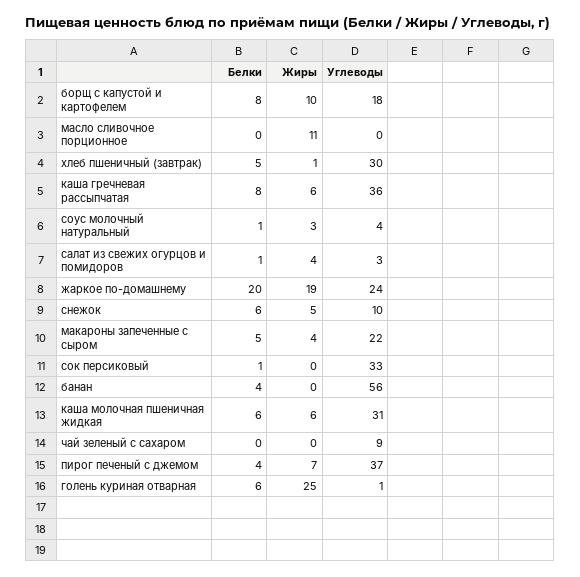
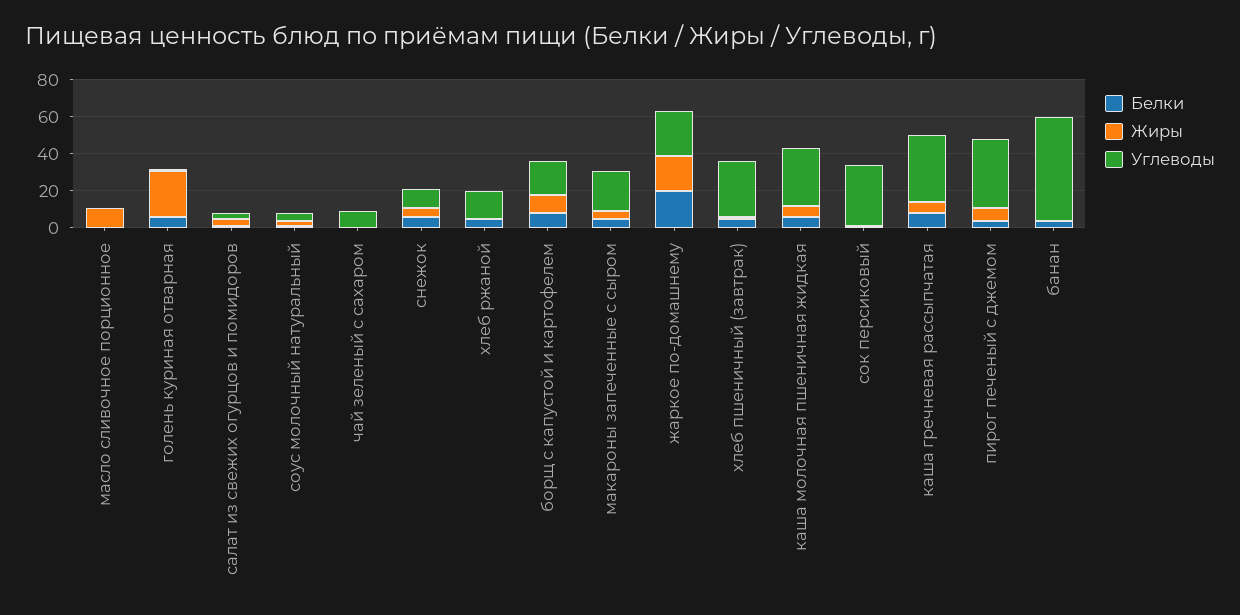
  {
    "Белки": {
      "борщ с капустой и картофелем": 8,
      "масло сливочное порционное": 0,
      "хлеб пшеничный (завтрак)": 5,
      "каша гречневая рассыпчатая": 8,
      "соус молочный натуральный": 1,
      "салат из свежих огурцов и помидоров": 1,
      "жаркое по-домашнему": 20,
      "снежок": 6,
      "макароны запеченные с сыром": 5,
      "сок персиковый": 1,
      "банан": 4,
      "каша молочная пшеничная жидкая": 6,
      "чай зеленый с сахаром": 0,
      "пирог печеный с джемом": 4,
-     "голень куриная отварная": 6
+     "голень куриная отварная": 6,
+     "хлеб ржаной": 5
    },
    "Жиры": {
      "борщ с капустой и картофелем": 10,
      "масло сливочное порционное": 11,
      "хлеб пшеничный (завтрак)": 1,
      "каша гречневая рассыпчатая": 6,
      "соус молочный натуральный": 3,
      "салат из свежих огурцов и помидоров": 4,
      "жаркое по-домашнему": 19,
      "снежок": 5,
      "макароны запеченные с сыром": 4,
      "сок персиковый": 0,
      "банан": 0,
      "каша молочная пшеничная жидкая": 6,
      "чай зеленый с сахаром": 0,
      "пирог печеный с джемом": 7,
-     "голень куриная отварная": 25
+     "голень куриная отварная": 25,
+     "хлеб ржаной": 0
    },
    "Углеводы": {
      "борщ с капустой и картофелем": 18,
      "масло сливочное порционное": 0,
      "хлеб пшеничный (завтрак)": 30,
      "каша гречневая рассыпчатая": 36,
      "соус молочный натуральный": 4,
      "салат из свежих огурцов и помидоров": 3,
      "жаркое по-домашнему": 24,
      "снежок": 10,
      "макароны запеченные с сыром": 22,
      "сок персиковый": 33,
      "банан": 56,
      "каша молочная пшеничная жидкая": 31,
      "чай зеленый с сахаром": 9,
      "пирог печеный с джемом": 37,
-     "голень куриная отварная": 1
+     "голень куриная отварная": 1,
+     "хлеб ржаной": 15
    }
  }

